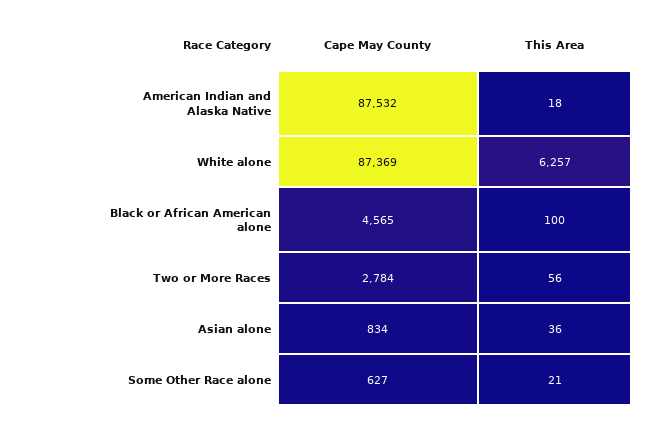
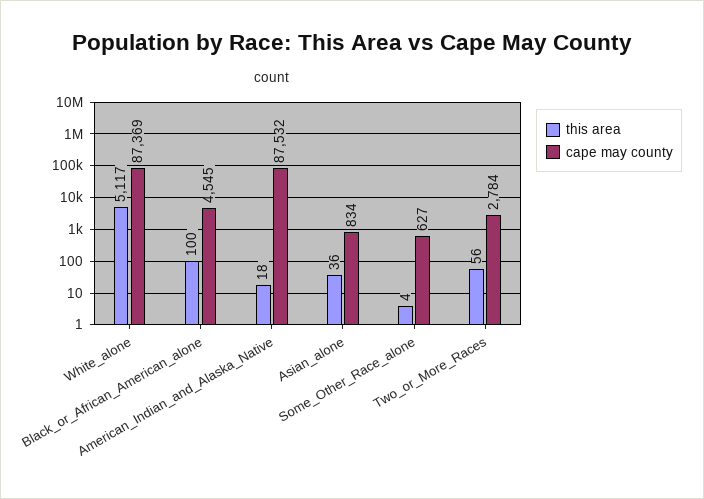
  {
    "Cape May County": {
      "American Indian and Alaska Native": 87532,
      "White alone": 87369,
-     "Black or African American alone": 4565,
+     "Black or African American alone": 4545,
      "Two or More Races": 2784,
      "Asian alone": 834,
      "Some Other Race alone": 627
    },
    "This Area": {
      "American Indian and Alaska Native": 18,
-     "White alone": 6257,
+     "White alone": 5117,
      "Black or African American alone": 100,
      "Two or More Races": 56,
      "Asian alone": 36,
-     "Some Other Race alone": 21
+     "Some Other Race alone": 4
    }
  }

